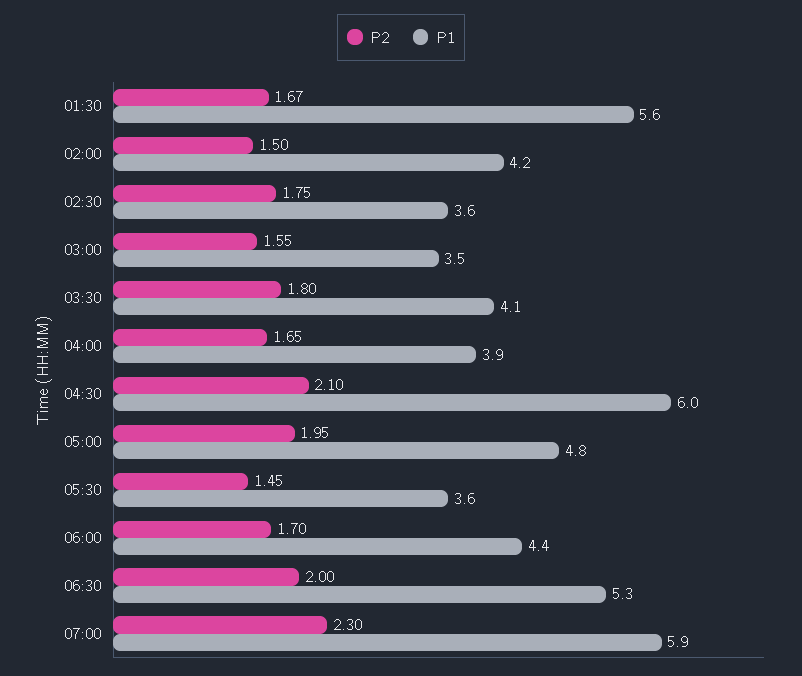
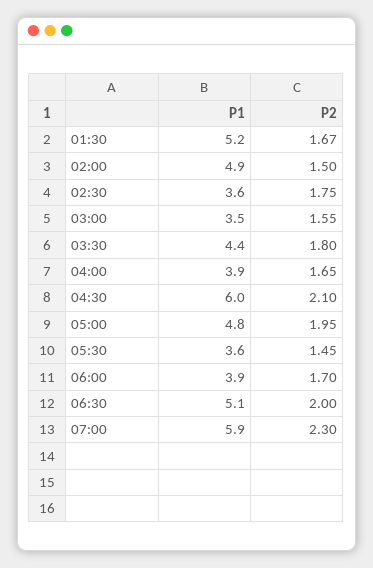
  {
    "P2": {
      "01:30": 1.67,
      "02:00": 1.5,
      "02:30": 1.75,
      "03:00": 1.55,
      "03:30": 1.8,
      "04:00": 1.65,
      "04:30": 2.1,
      "05:00": 1.95,
      "05:30": 1.45,
      "06:00": 1.7,
      "06:30": 2,
      "07:00": 2.3
    },
    "P1": {
-     "01:30": 5.6,
+     "01:30": 5.2,
-     "02:00": 4.2,
+     "02:00": 4.9,
      "02:30": 3.6,
      "03:00": 3.5,
-     "03:30": 4.1,
+     "03:30": 4.4,
      "04:00": 3.9,
      "04:30": 6,
      "05:00": 4.8,
      "05:30": 3.6,
-     "06:00": 4.4,
+     "06:00": 3.9,
-     "06:30": 5.3,
+     "06:30": 5.1,
      "07:00": 5.9
    }
  }

